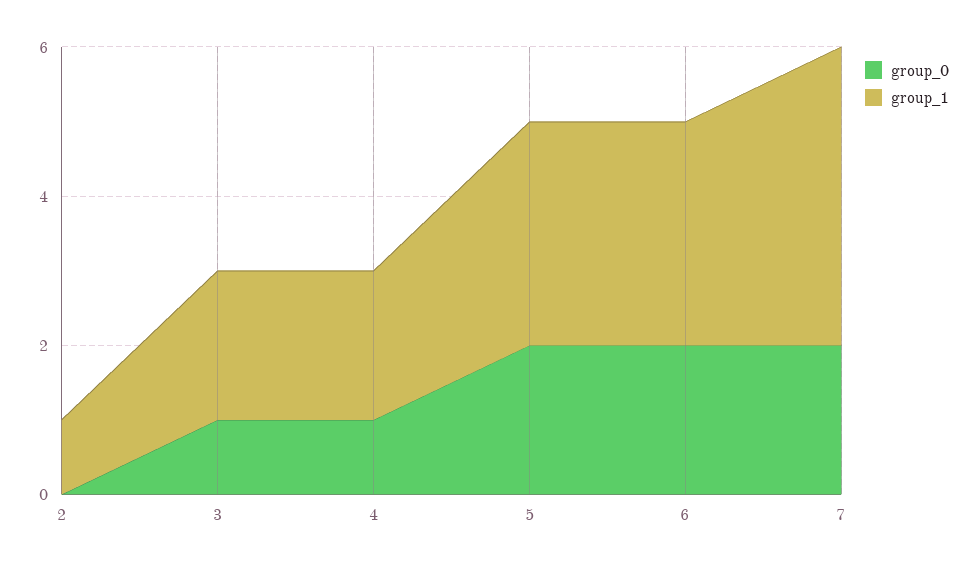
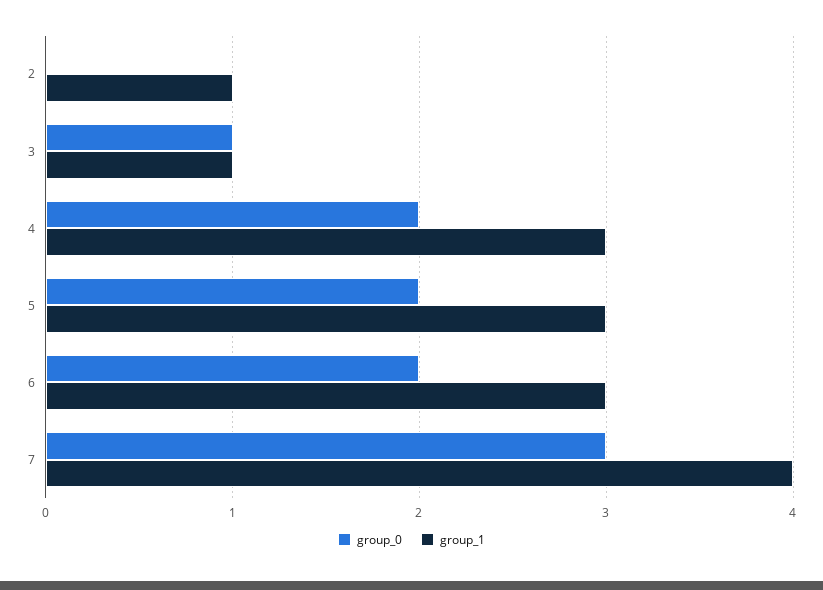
  {
    "group_0": {
      "2": 0,
      "3": 1,
-     "4": 1,
+     "4": 2,
      "5": 2,
      "6": 2,
-     "7": 2
+     "7": 3
    },
    "group_1": {
      "2": 1,
-     "3": 2,
+     "3": 1,
-     "4": 2,
+     "4": 3,
      "5": 3,
      "6": 3,
      "7": 4
    }
  }

